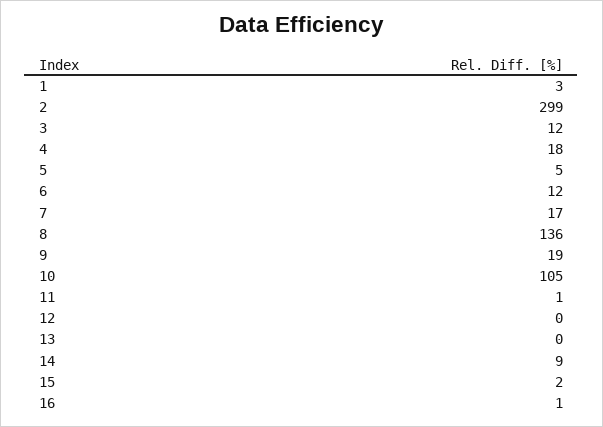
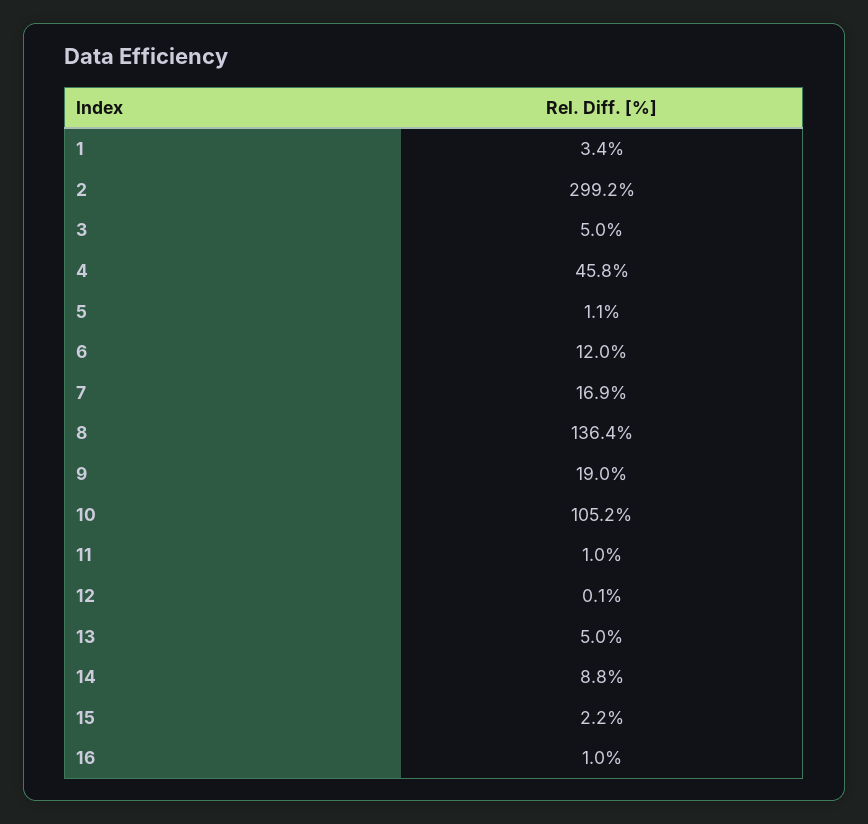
  {
    "1": 3.4,
    "2": 299.2,
-   "3": 12,
+   "3": 5,
-   "4": 18,
+   "4": 45.8,
-   "5": 5,
+   "5": 1.1,
    "6": 12,
    "7": 16.9,
    "8": 136.4,
    "9": 19,
    "10": 105.2,
    "11": 1,
    "12": 0.1,
-   "13": 0,
+   "13": 5,
    "14": 8.8,
    "15": 2.2,
    "16": 1
  }

